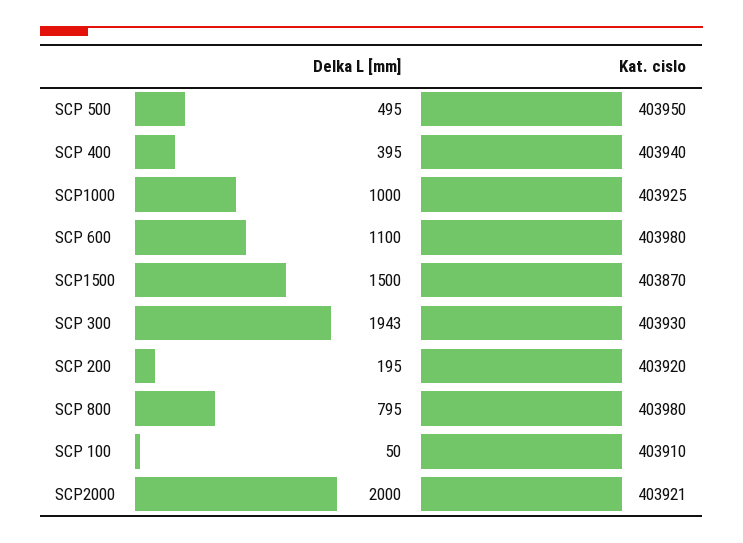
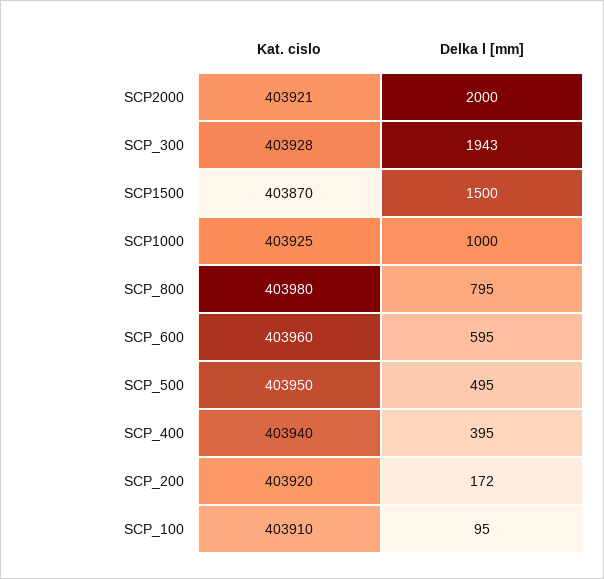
  {
    "Delka L [mm]": {
      "SCP 500": 495,
      "SCP 400": 395,
      "SCP1000": 1000,
-     "SCP 600": 1100,
+     "SCP 600": 595,
      "SCP1500": 1500,
      "SCP 300": 1943,
-     "SCP 200": 195,
+     "SCP 200": 172,
      "SCP 800": 795,
-     "SCP 100": 50,
+     "SCP 100": 95,
      "SCP2000": 2000
    },
    "Kat. cislo": {
      "SCP 500": 403950,
      "SCP 400": 403940,
      "SCP1000": 403925,
-     "SCP 600": 403980,
+     "SCP 600": 403960,
      "SCP1500": 403870,
-     "SCP 300": 403930,
+     "SCP 300": 403928,
      "SCP 200": 403920,
      "SCP 800": 403980,
      "SCP 100": 403910,
      "SCP2000": 403921
    }
  }

